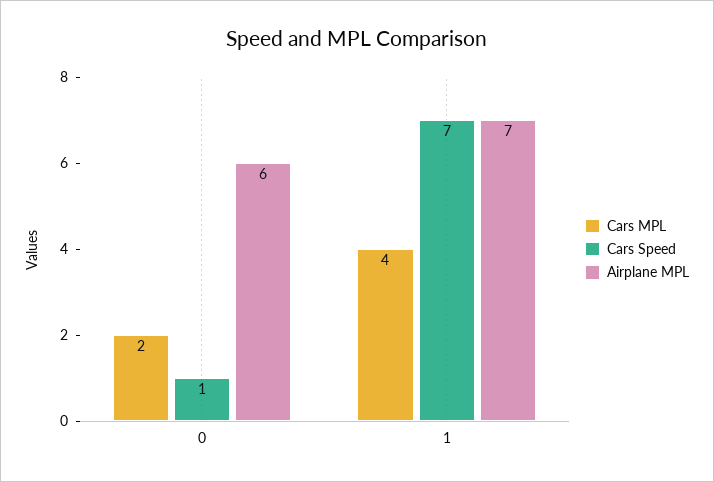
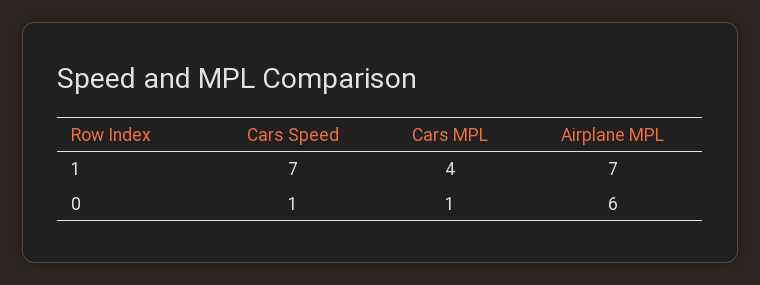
  {
    "Cars MPL": {
-     "0": 2,
+     "0": 1,
      "1": 4
    },
    "Cars Speed": {
      "0": 1,
      "1": 7
    },
    "Airplane MPL": {
      "0": 6,
      "1": 7
    }
  }

